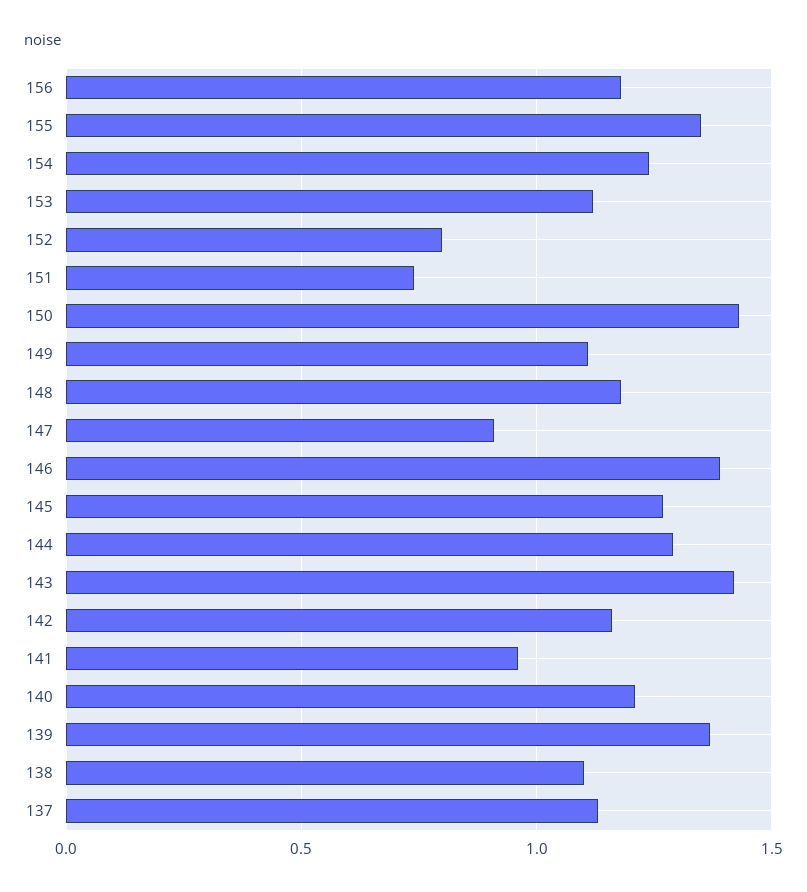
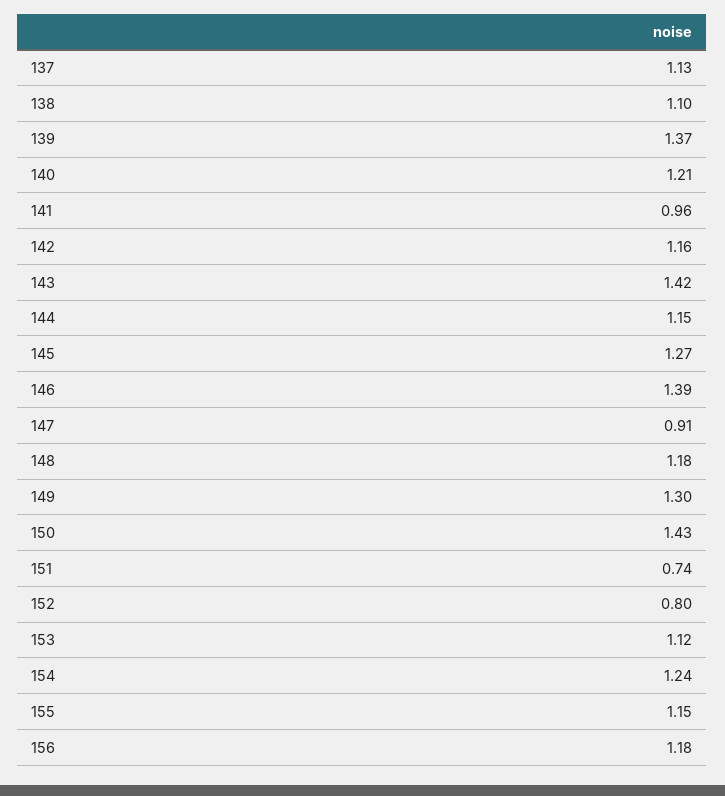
  {
    "156": 1.18,
-   "155": 1.35,
+   "155": 1.15,
    "154": 1.24,
    "153": 1.12,
    "152": 0.8,
    "151": 0.74,
    "150": 1.43,
-   "149": 1.1,
+   "149": 1.3,
    "148": 1.18,
    "147": 0.91,
    "146": 1.39,
    "145": 1.27,
-   "144": 1.3,
+   "144": 1.15,
    "143": 1.42,
    "142": 1.16,
    "141": 0.96,
    "140": 1.21,
    "139": 1.37,
    "138": 1.1,
    "137": 1.13
  }

